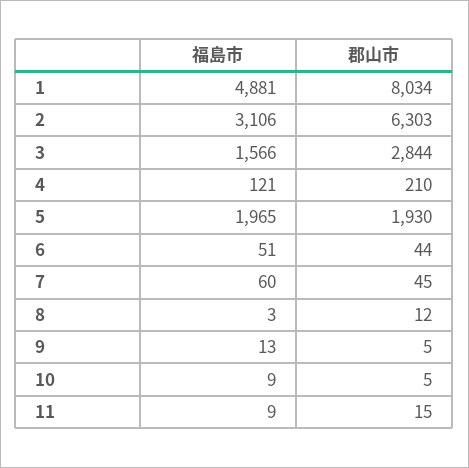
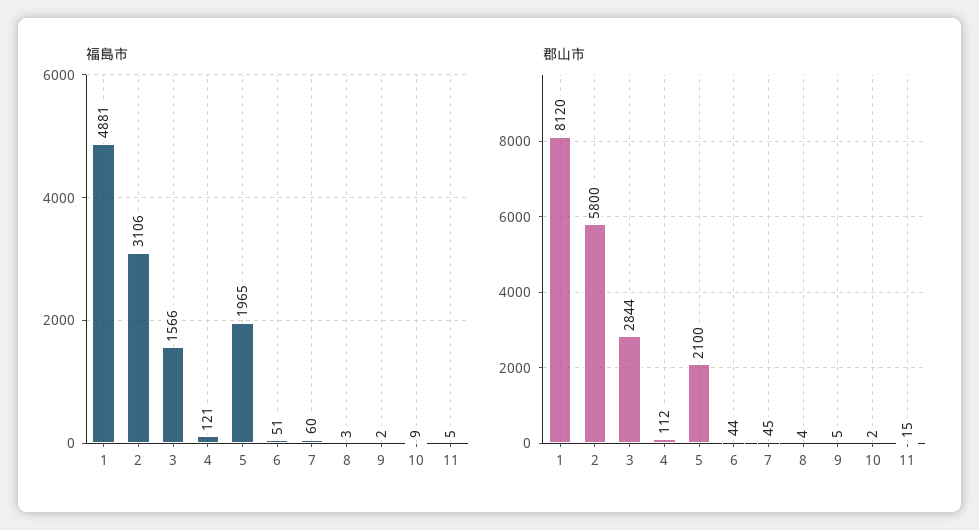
  {
    "福島市": {
      "1": 4881,
      "2": 3106,
      "3": 1566,
      "4": 121,
      "5": 1965,
      "6": 51,
      "7": 60,
      "8": 3,
-     "9": 13,
+     "9": 2,
      "10": 9,
-     "11": 9
+     "11": 5
    },
    "郡山市": {
-     "1": 8034,
+     "1": 8120,
-     "2": 6303,
+     "2": 5800,
      "3": 2844,
-     "4": 210,
+     "4": 112,
-     "5": 1930,
+     "5": 2100,
      "6": 44,
      "7": 45,
-     "8": 12,
+     "8": 4,
      "9": 5,
-     "10": 5,
+     "10": 2,
      "11": 15
    }
  }

